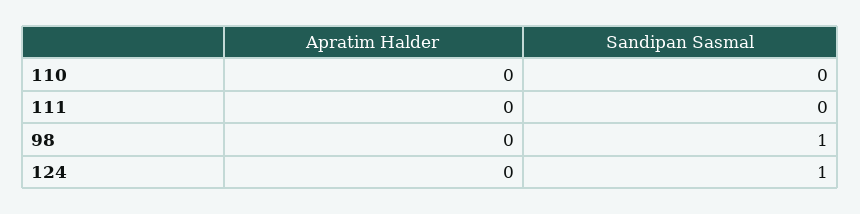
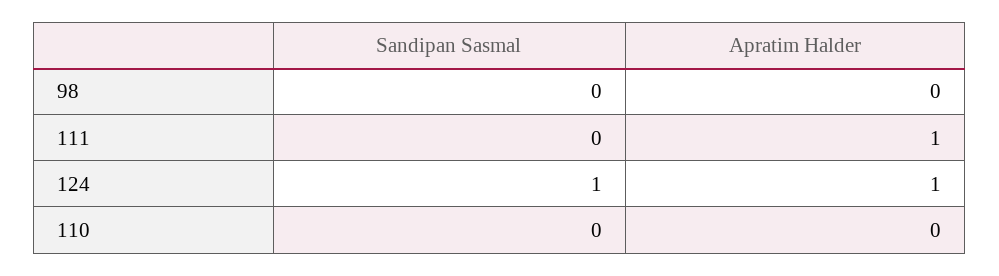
  {
    "Apratim Halder": {
      "110": 0,
-     "111": 0,
+     "111": 1,
      "98": 0,
-     "124": 0
+     "124": 1
    },
    "Sandipan Sasmal": {
      "110": 0,
      "111": 0,
-     "98": 1,
+     "98": 0,
      "124": 1
    }
  }

